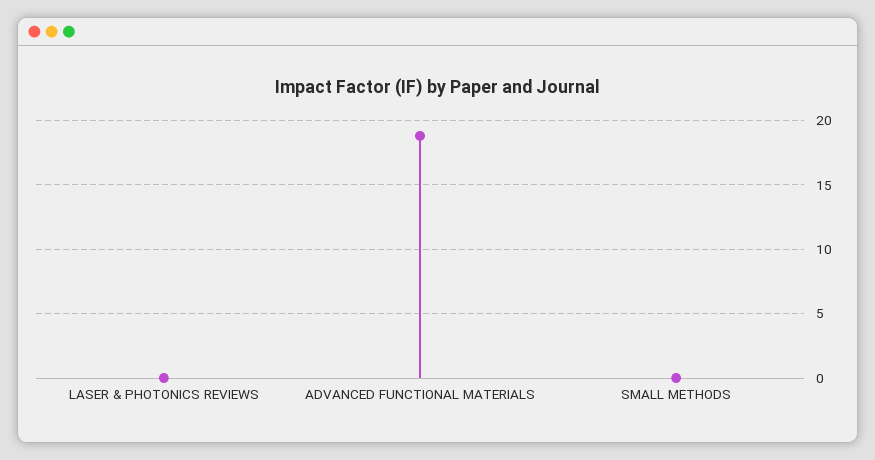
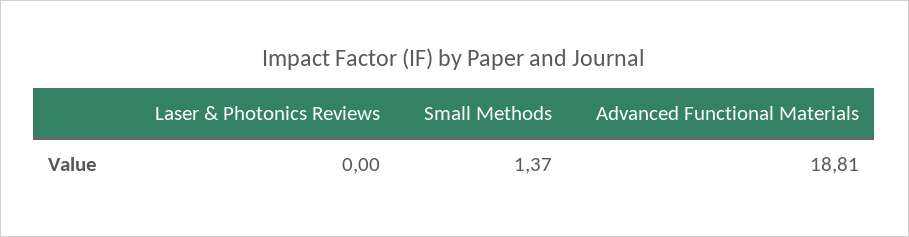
  {
    "LASER & PHOTONICS REVIEWS": 0,
    "ADVANCED FUNCTIONAL MATERIALS": 18.81,
-   "SMALL METHODS": 0
+   "SMALL METHODS": 1.37
  }

